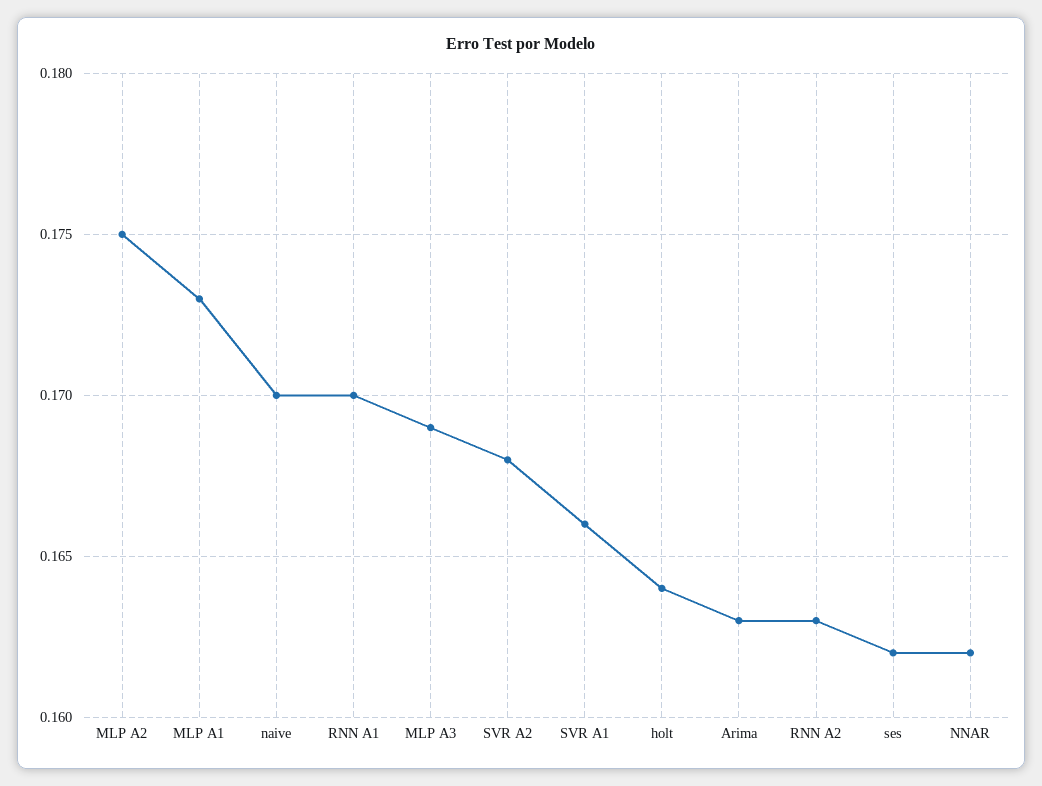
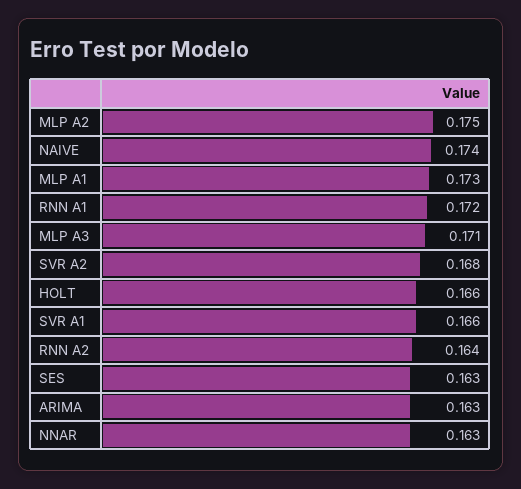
  {
    "MLP A2": 0.175,
    "MLP A1": 0.173,
-   "naive": 0.17,
+   "naive": 0.174,
-   "RNN A1": 0.17,
+   "RNN A1": 0.172,
-   "MLP A3": 0.169,
+   "MLP A3": 0.171,
    "SVR A2": 0.168,
    "SVR A1": 0.166,
-   "holt": 0.164,
+   "holt": 0.166,
    "Arima": 0.163,
-   "RNN A2": 0.163,
+   "RNN A2": 0.164,
-   "ses": 0.162,
+   "ses": 0.163,
-   "NNAR": 0.162
+   "NNAR": 0.163
  }

